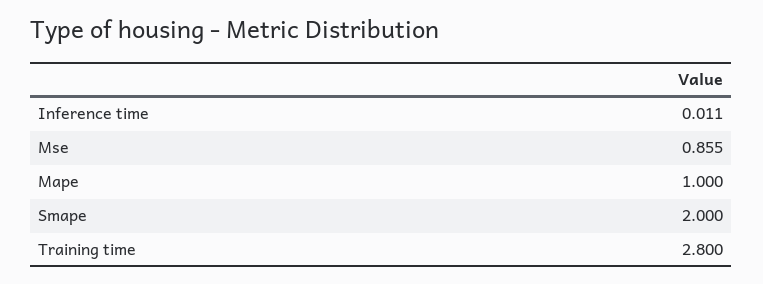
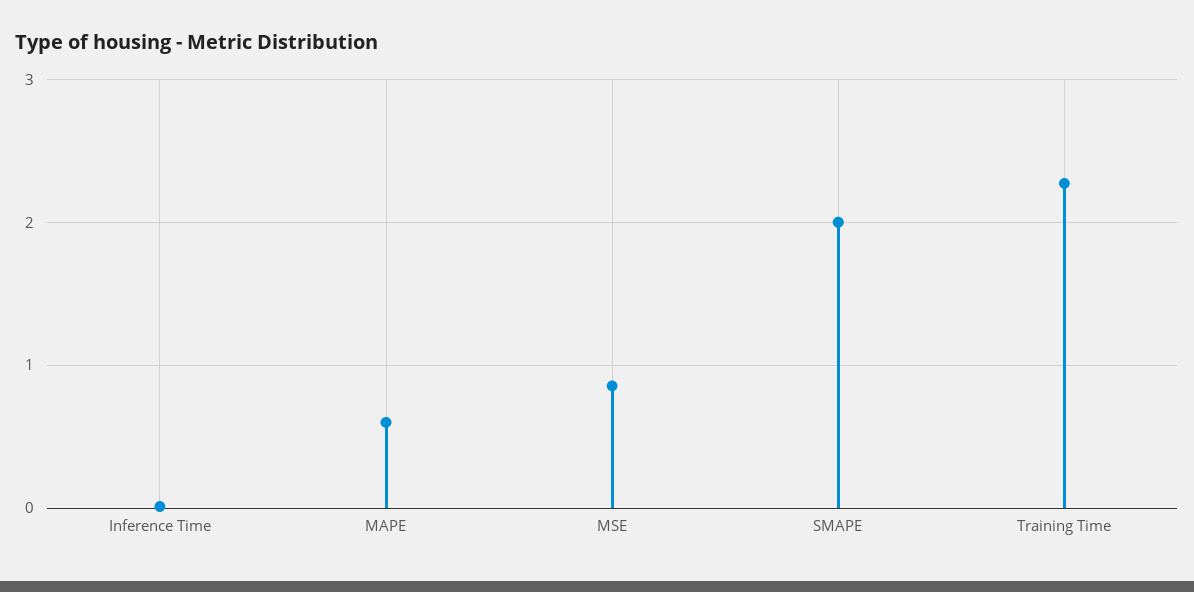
  {
    "Inference time": 0.011,
    "Mse": 0.855,
-   "Mape": 1,
+   "Mape": 0.6,
    "Smape": 2,
-   "Training time": 2.8
+   "Training time": 2.3
  }

